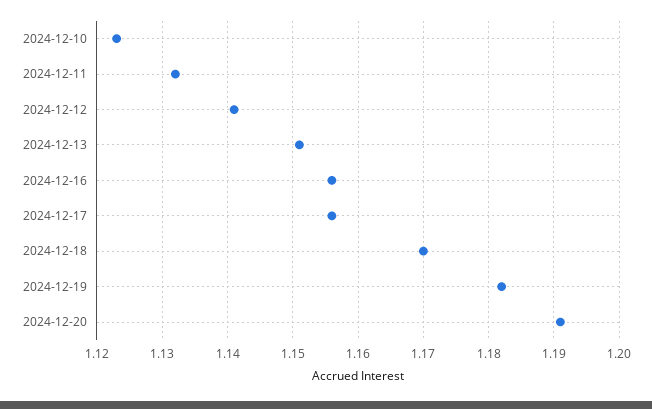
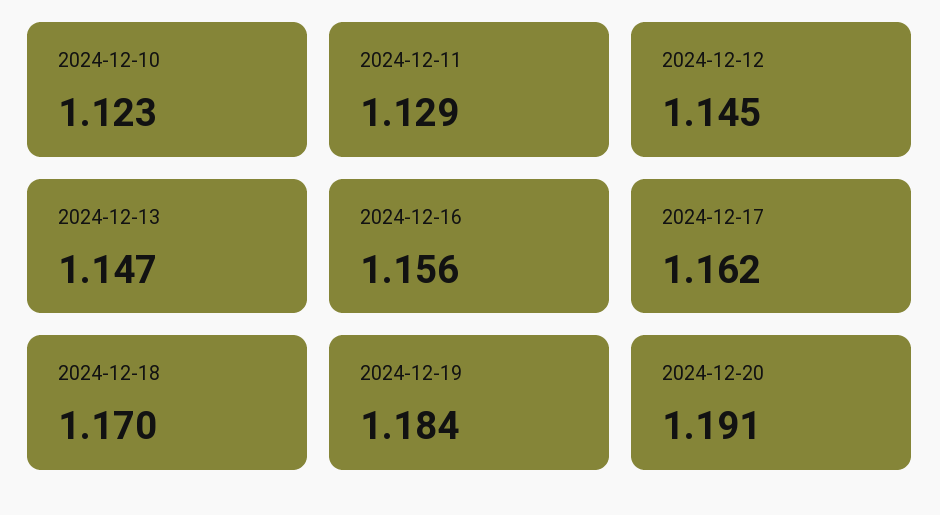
  {
    "2024-12-10": 1.123,
-   "2024-12-11": 1.132,
+   "2024-12-11": 1.129,
-   "2024-12-12": 1.141,
+   "2024-12-12": 1.145,
-   "2024-12-13": 1.151,
+   "2024-12-13": 1.147,
    "2024-12-16": 1.156,
-   "2024-12-17": 1.156,
+   "2024-12-17": 1.162,
    "2024-12-18": 1.17,
-   "2024-12-19": 1.182,
+   "2024-12-19": 1.184,
    "2024-12-20": 1.191
  }

